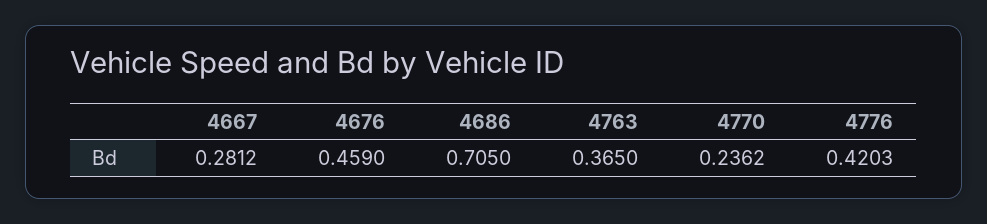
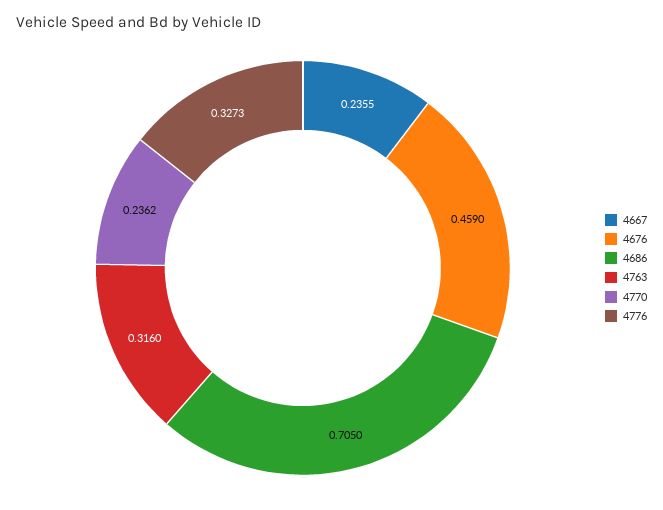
  {
-   "4667": 0.2812,
+   "4667": 0.2355,
    "4676": 0.459,
    "4686": 0.705,
-   "4763": 0.365,
+   "4763": 0.316,
    "4770": 0.2362,
-   "4776": 0.4203
+   "4776": 0.3273
  }

